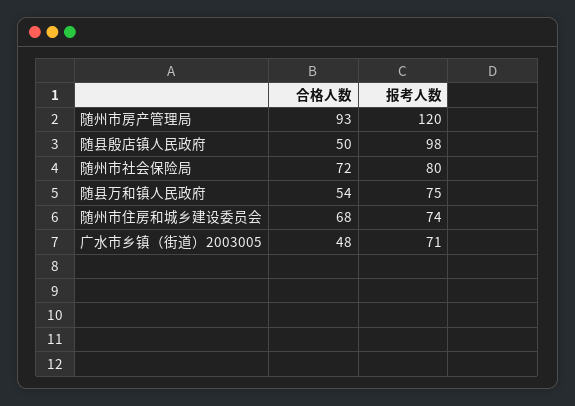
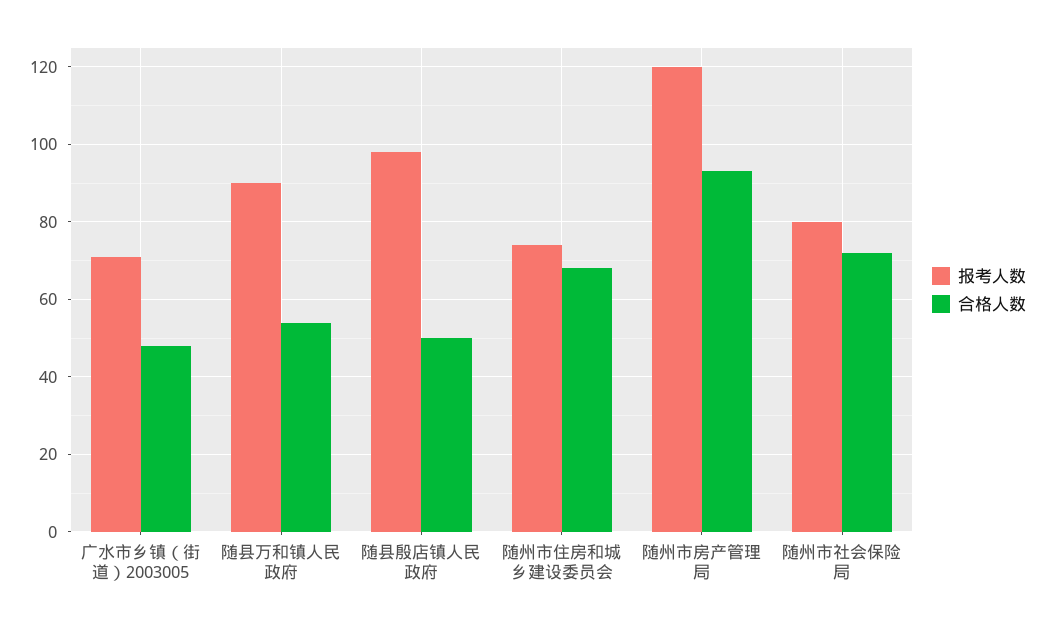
  {
    "合格人数": {
      "随州市房产管理局": 93,
      "随县殷店镇人民政府": 50,
      "随州市社会保险局": 72,
      "随县万和镇人民政府": 54,
      "随州市住房和城乡建设委员会": 68,
      "广水市乡镇（街道）2003005": 48
    },
    "报考人数": {
      "随州市房产管理局": 120,
      "随县殷店镇人民政府": 98,
      "随州市社会保险局": 80,
-     "随县万和镇人民政府": 75,
+     "随县万和镇人民政府": 90,
      "随州市住房和城乡建设委员会": 74,
      "广水市乡镇（街道）2003005": 71
    }
  }

